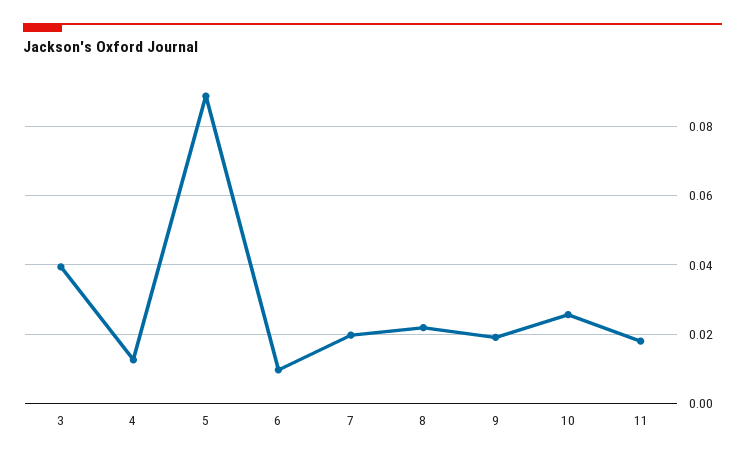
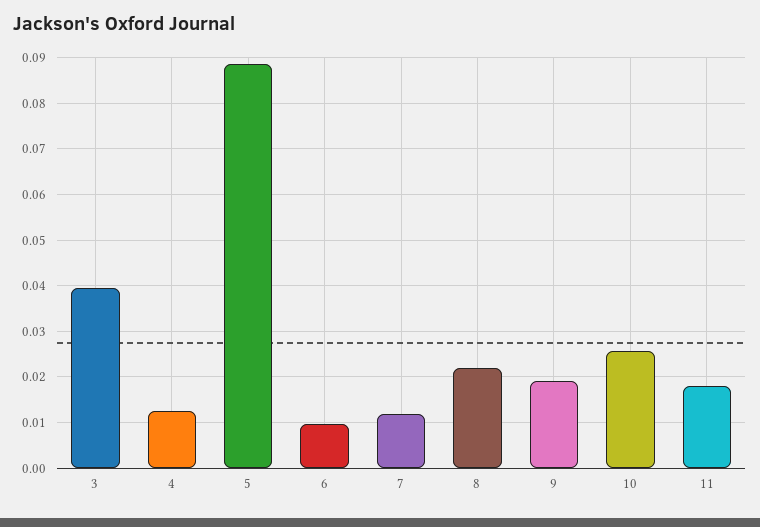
  {
    "3": 0.04,
    "4": 0.012,
    "5": 0.088,
    "6": 0.01,
-   "7": 0.02,
+   "7": 0.012,
    "8": 0.022,
    "9": 0.02,
    "10": 0.026,
    "11": 0.018
  }

